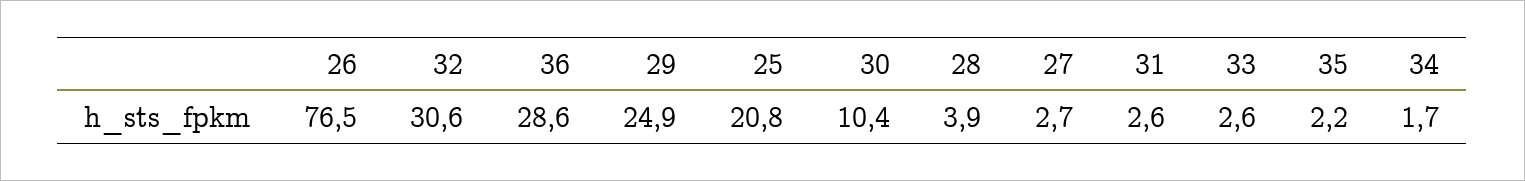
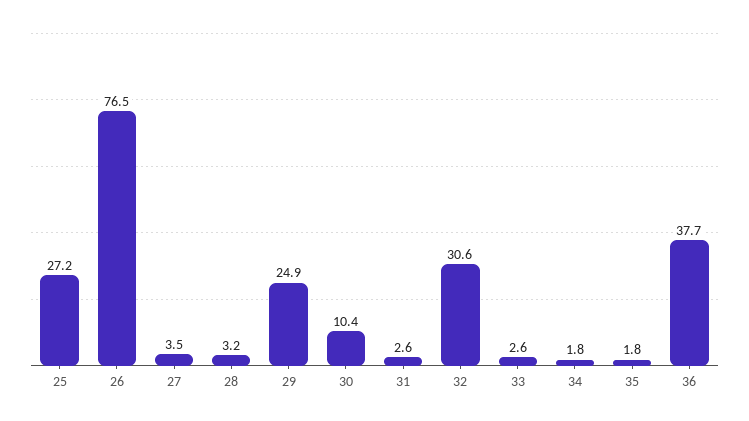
  {
    "26": 76.5,
    "32": 30.6,
-   "36": 28.6,
+   "36": 37.7,
    "29": 24.9,
-   "25": 20.8,
+   "25": 27.2,
    "30": 10.4,
-   "28": 3.9,
+   "28": 3.2,
-   "27": 2.7,
+   "27": 3.5,
    "31": 2.6,
    "33": 2.6,
-   "35": 2.2,
+   "35": 1.8,
-   "34": 1.7
+   "34": 1.8
  }

